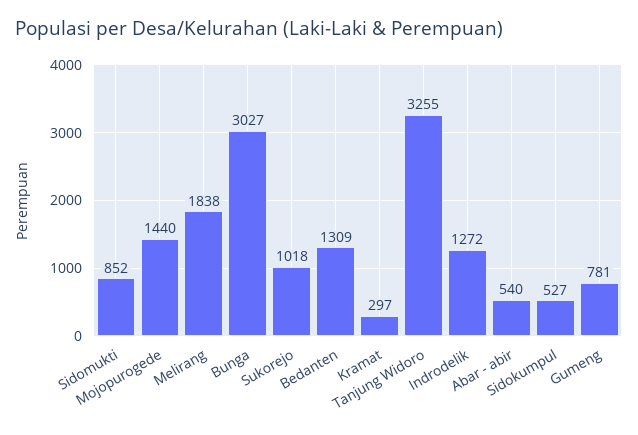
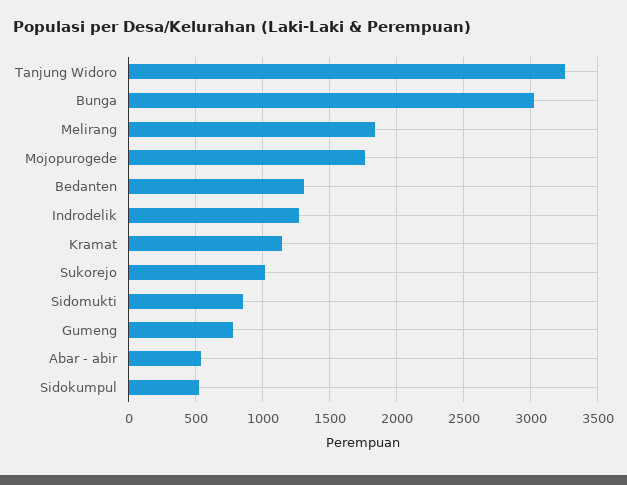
  {
    "Sidomukti": 852,
-   "Mojopurogede": 1440,
+   "Mojopurogede": 1750,
    "Melirang": 1838,
    "Bunga": 3027,
    "Sukorejo": 1018,
    "Bedanten": 1309,
-   "Kramat": 297,
+   "Kramat": 1150,
    "Tanjung Widoro": 3255,
    "Indrodelik": 1272,
    "Abar - abir": 540,
    "Sidokumpul": 527,
    "Gumeng": 781
  }

